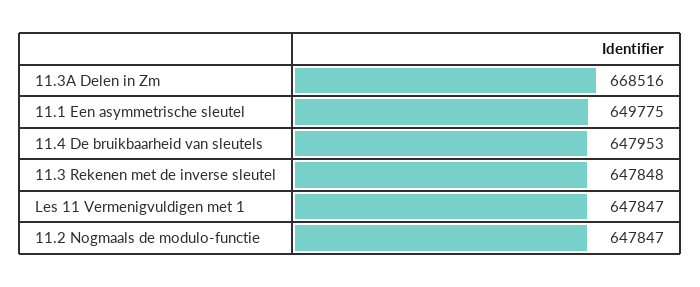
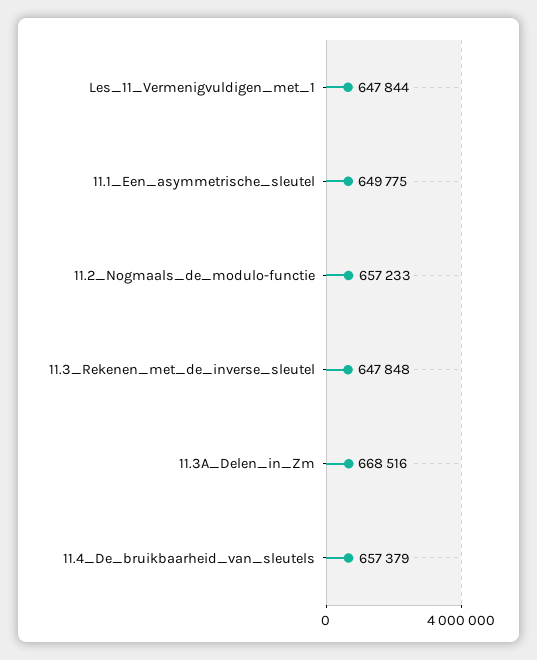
  {
    "11.3A Delen in Zm": 668516,
    "11.1 Een asymmetrische sleutel": 649775,
-   "11.4 De bruikbaarheid van sleutels": 647953,
+   "11.4 De bruikbaarheid van sleutels": 657379,
    "11.3 Rekenen met de inverse sleutel": 647848,
-   "Les 11 Vermenigvuldigen met 1": 647847,
+   "Les 11 Vermenigvuldigen met 1": 647844,
-   "11.2 Nogmaals de modulo-functie": 647847
+   "11.2 Nogmaals de modulo-functie": 657233
  }

